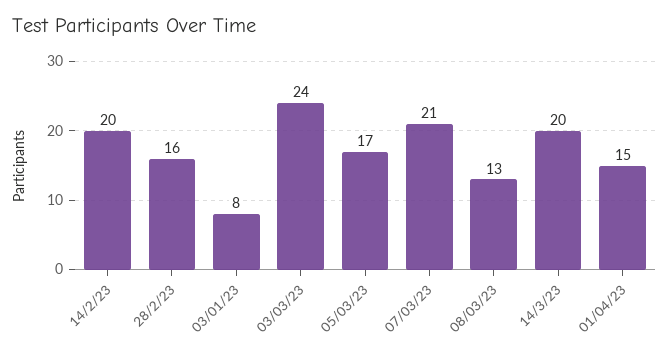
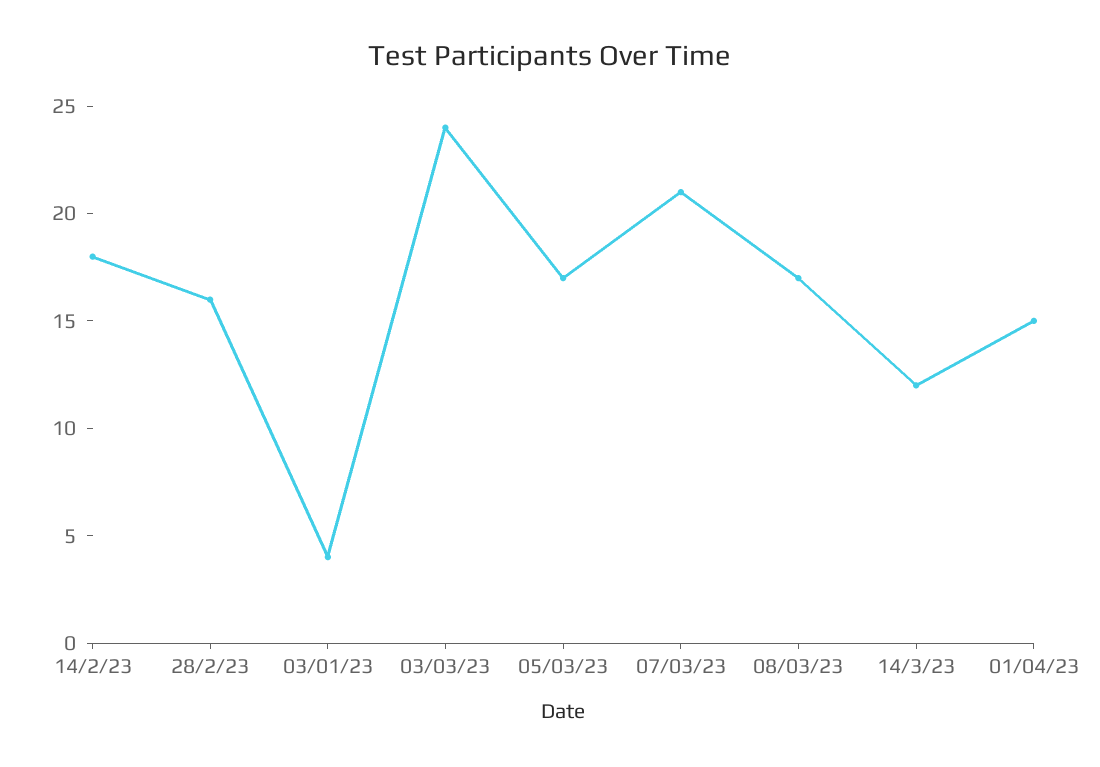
  {
-   "14/2/23": 20,
+   "14/2/23": 18,
    "28/2/23": 16,
-   "03/01/23": 8,
+   "03/01/23": 4,
    "03/03/23": 24,
    "05/03/23": 17,
    "07/03/23": 21,
-   "08/03/23": 13,
+   "08/03/23": 17,
-   "14/3/23": 20,
+   "14/3/23": 12,
    "01/04/23": 15
  }

